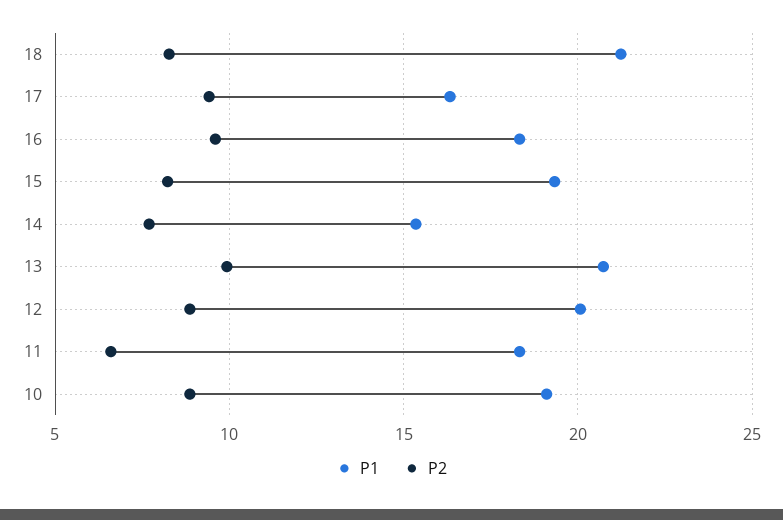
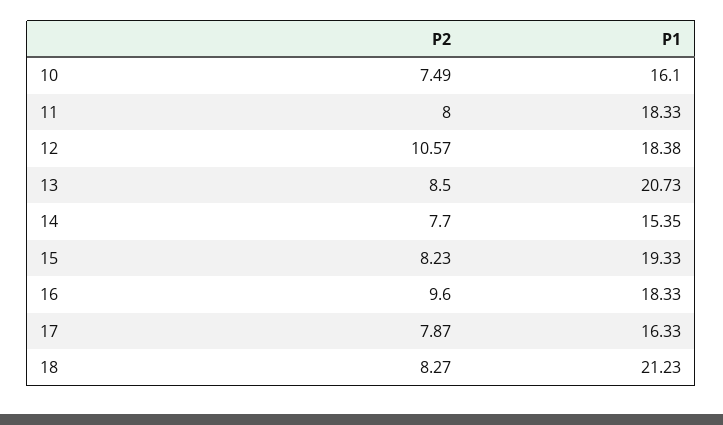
  {
    "P1": {
      "18": 21.23,
      "17": 16.33,
      "16": 18.33,
      "15": 19.33,
      "14": 15.35,
      "13": 20.73,
-     "12": 20,
+     "12": 18.38,
      "11": 18.33,
-     "10": 19
+     "10": 16.1
    },
    "P2": {
      "18": 8.27,
-     "17": 9.5,
+     "17": 7.87,
      "16": 9.6,
      "15": 8.23,
      "14": 7.7,
-     "13": 10,
+     "13": 8.5,
-     "12": 9,
+     "12": 10.57,
-     "11": 6.5,
+     "11": 8,
-     "10": 9
+     "10": 7.49
    }
  }

